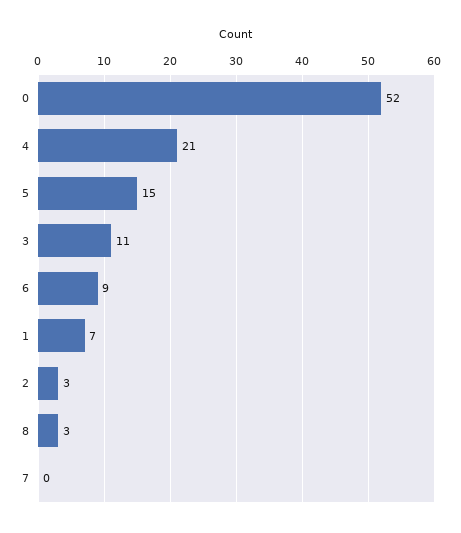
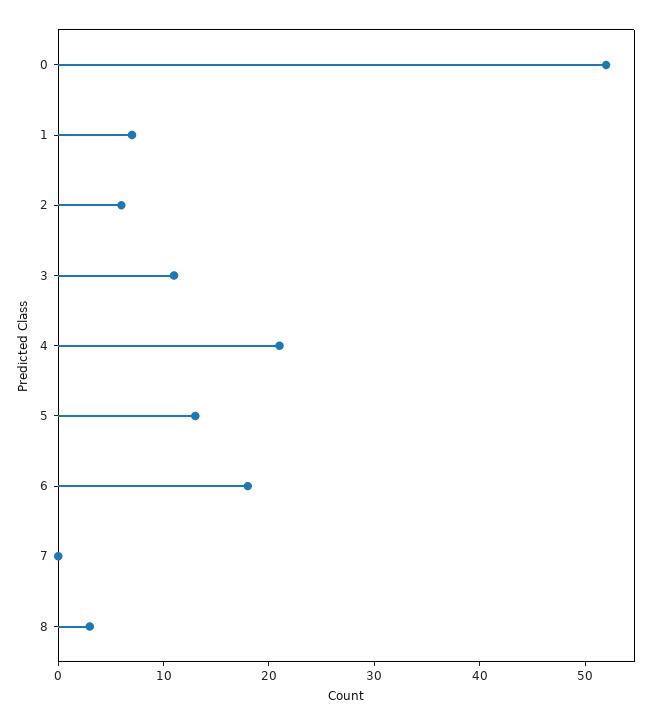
  {
    "0": 52,
    "4": 21,
-   "5": 15,
+   "5": 13,
    "3": 11,
-   "6": 9,
+   "6": 18,
    "1": 7,
-   "2": 3,
+   "2": 6,
    "8": 3,
    "7": 0
  }

